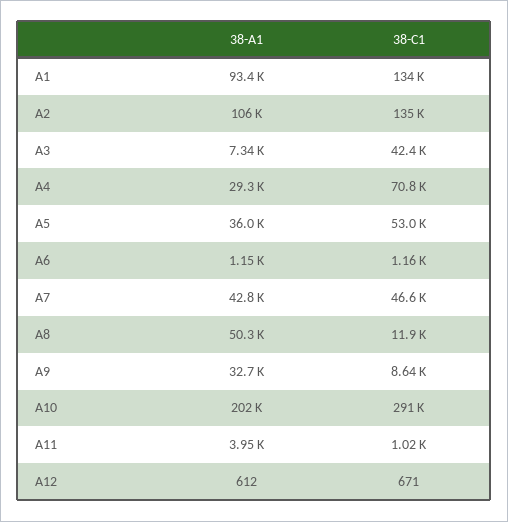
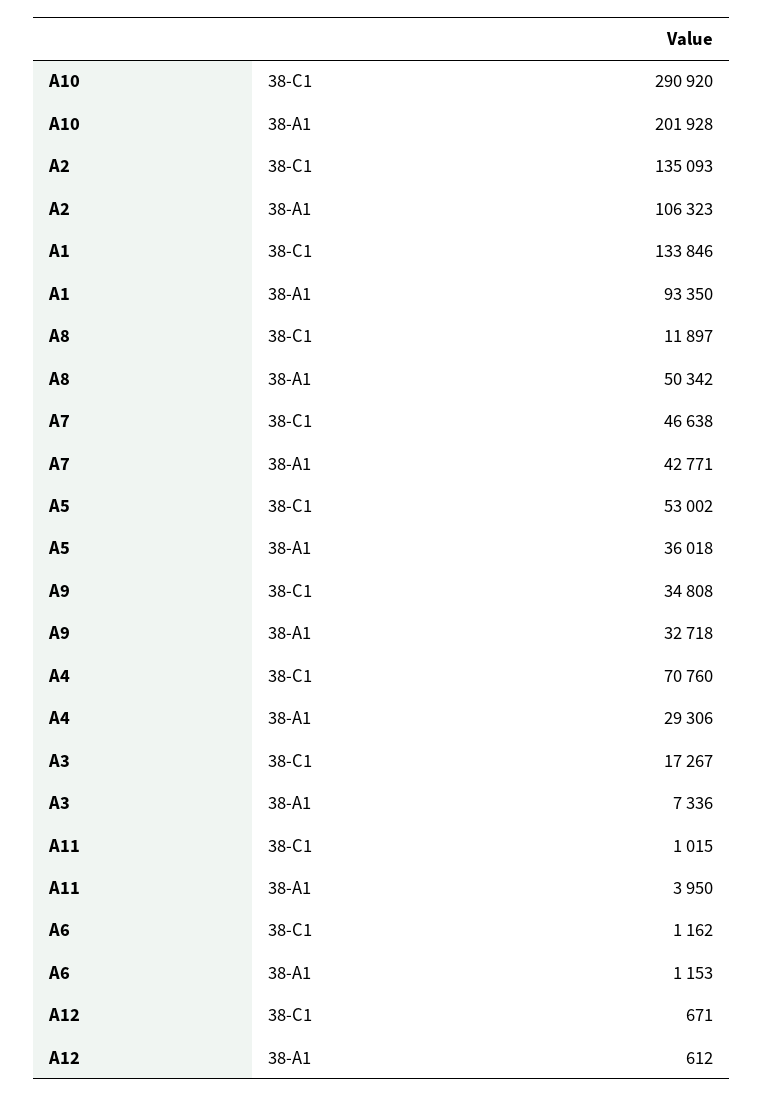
  {
    "38-A1": {
      "A1": 93350,
      "A2": 106323,
      "A3": 7336,
      "A4": 29306,
      "A5": 36018,
      "A6": 1153,
      "A7": 42771,
      "A8": 50342,
      "A9": 32718,
      "A10": 201928,
      "A11": 3950,
      "A12": 612
    },
    "38-C1": {
      "A1": 133846,
      "A2": 135093,
-     "A3": 42400,
+     "A3": 17267,
      "A4": 70760,
      "A5": 53002,
      "A6": 1162,
      "A7": 46638,
      "A8": 11897,
-     "A9": 8640,
+     "A9": 34808,
      "A10": 290920,
      "A11": 1015,
      "A12": 671
    }
  }

